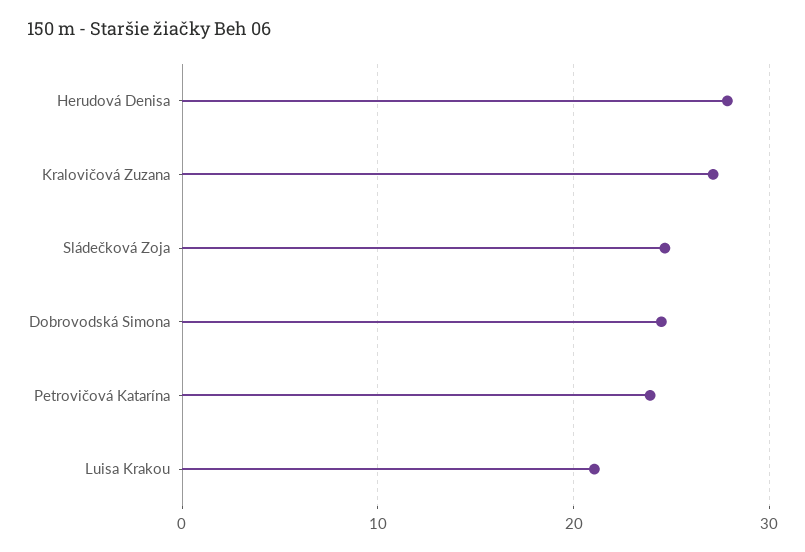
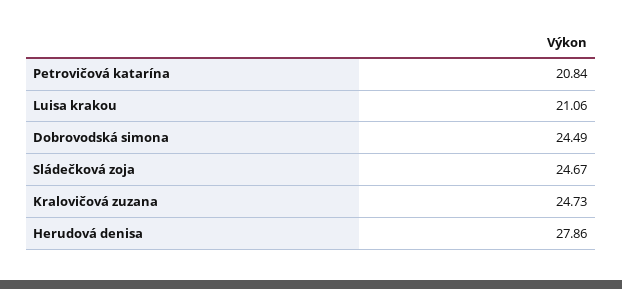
  {
    "Herudová Denisa": 27.86,
-   "Kralovičová Zuzana": 27,
+   "Kralovičová Zuzana": 24.73,
    "Sládečková Zoja": 24.67,
    "Dobrovodská Simona": 24.49,
-   "Petrovičová Katarína": 24,
+   "Petrovičová Katarína": 20.84,
    "Luisa Krakou": 21.06
  }

